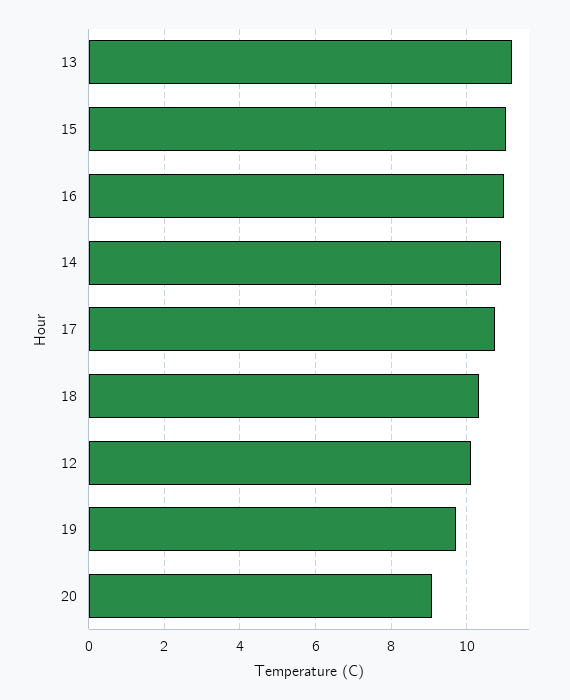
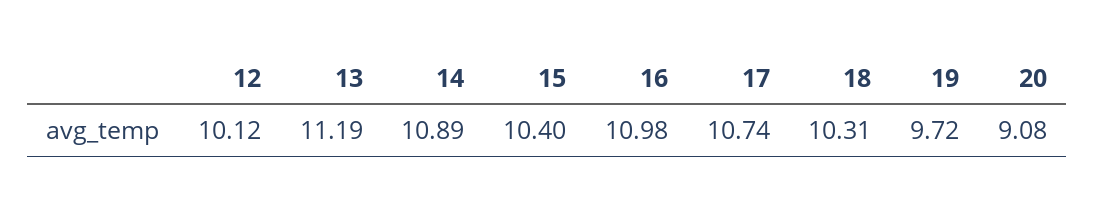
  {
    "13": 11.19,
-   "15": 11,
+   "15": 10.4,
    "16": 10.98,
    "14": 10.89,
    "17": 10.74,
    "18": 10.31,
    "12": 10.12,
    "19": 9.72,
    "20": 9.08
  }

